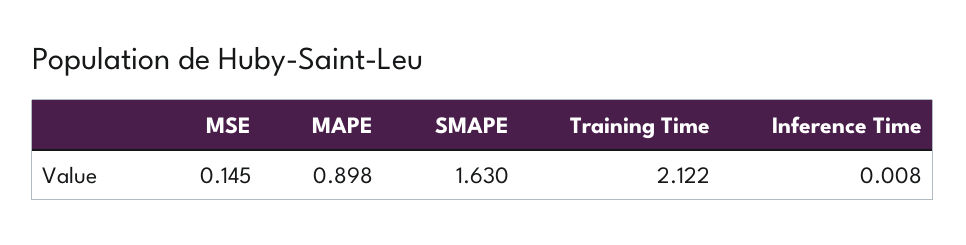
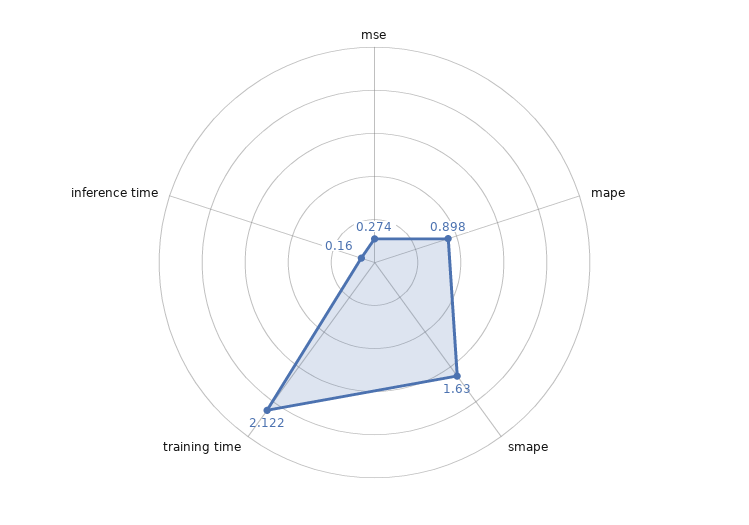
  {
-   "MSE": 0.145,
+   "MSE": 0.274,
    "MAPE": 0.898,
    "SMAPE": 1.63,
    "Training Time": 2.122,
-   "Inference Time": 0.008
+   "Inference Time": 0.16
  }

